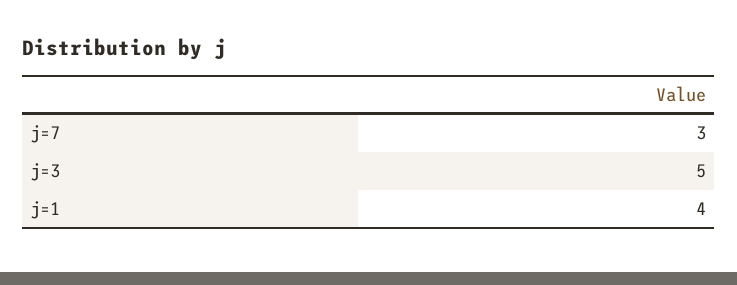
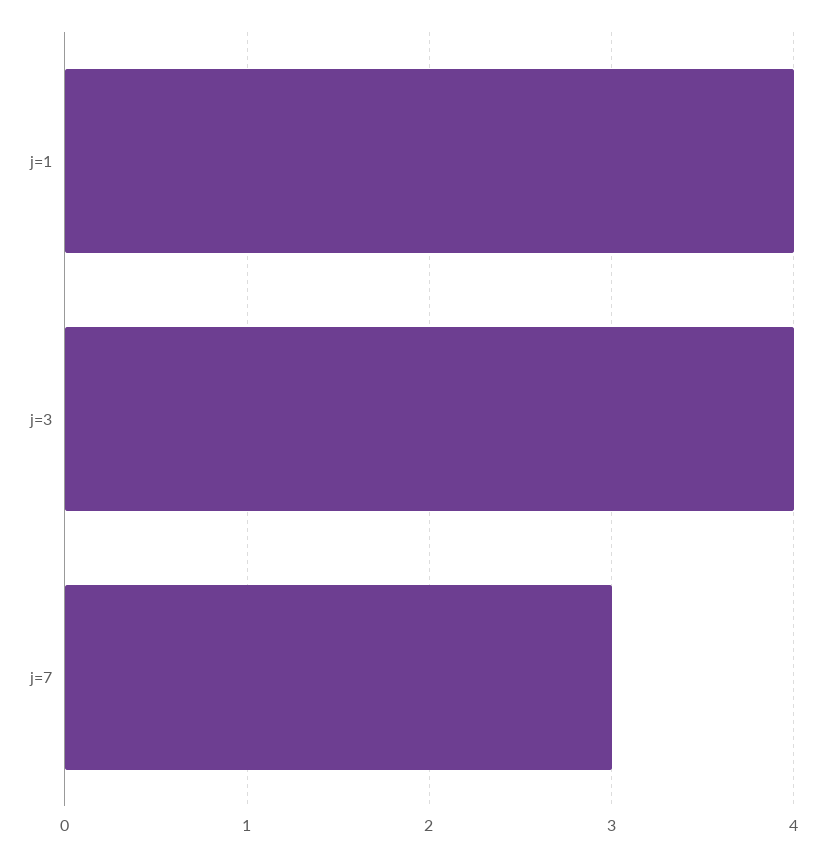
  {
    "j=7": 3,
-   "j=3": 5,
+   "j=3": 4,
    "j=1": 4
  }

